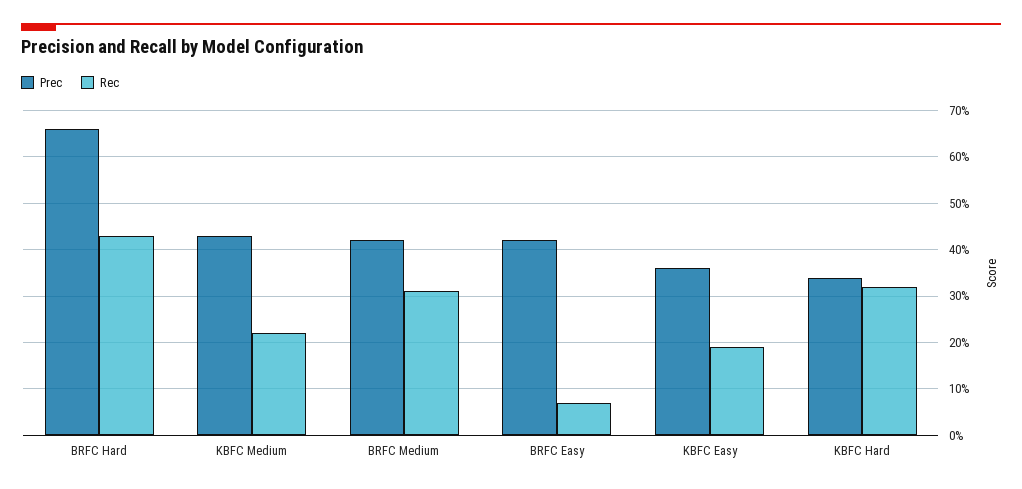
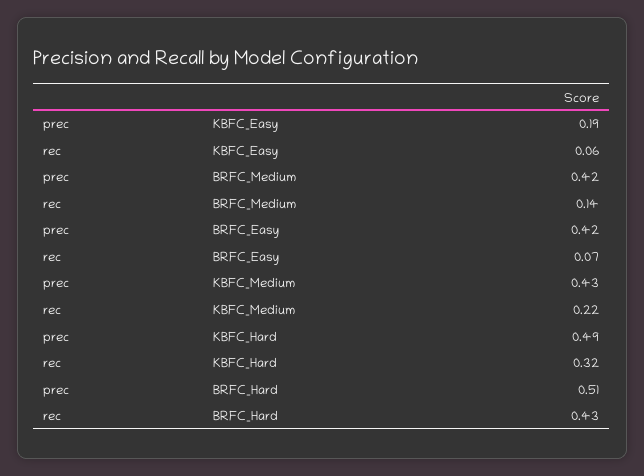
  {
    "Prec": {
-     "BRFC Hard": 0.65,
+     "BRFC Hard": 0.51,
      "KBFC Medium": 0.43,
      "BRFC Medium": 0.42,
      "BRFC Easy": 0.42,
-     "KBFC Easy": 0.35,
+     "KBFC Easy": 0.19,
-     "KBFC Hard": 0.35
+     "KBFC Hard": 0.49
    },
    "Rec": {
      "BRFC Hard": 0.43,
      "KBFC Medium": 0.22,
-     "BRFC Medium": 0.3,
+     "BRFC Medium": 0.14,
      "BRFC Easy": 0.07,
-     "KBFC Easy": 0.2,
+     "KBFC Easy": 0.06,
      "KBFC Hard": 0.32
    }
  }

